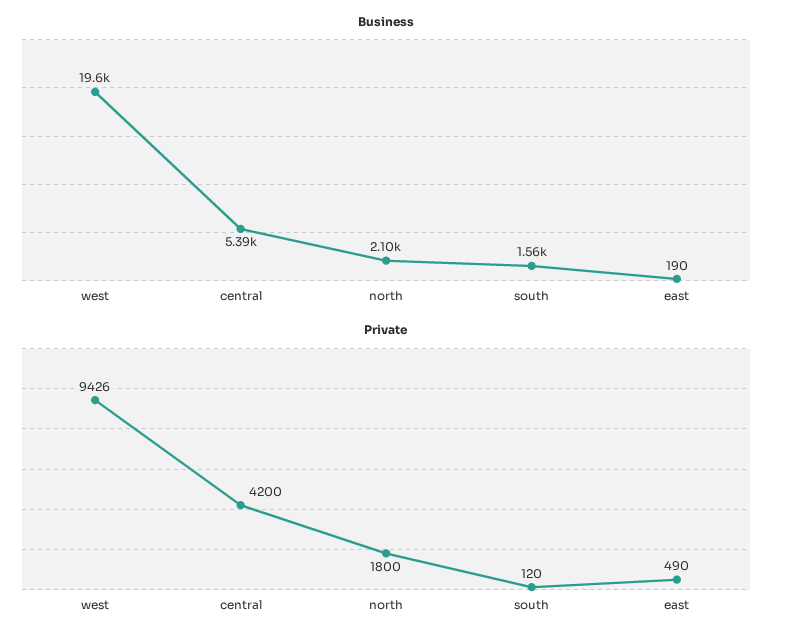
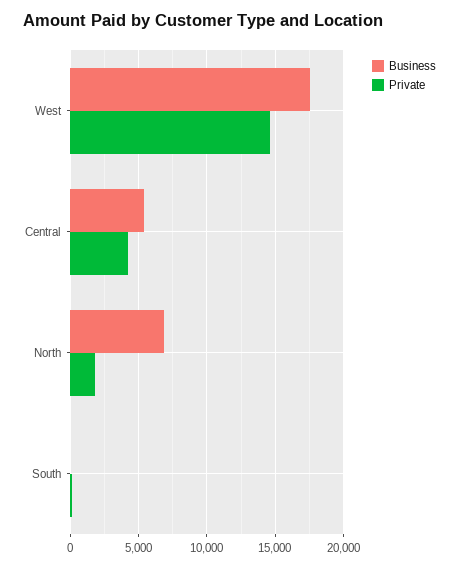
  {
    "Business": {
-     "west": 19600,
+     "west": 17500,
      "central": 5390,
-     "north": 2100,
+     "north": 7000,
-     "south": 1560,
+     "south": 0
-     "east": 190
    },
    "Private": {
-     "west": 9426,
+     "west": 14500,
      "central": 4200,
      "north": 1800,
-     "south": 120,
+     "south": 120
-     "east": 490
    }
  }

